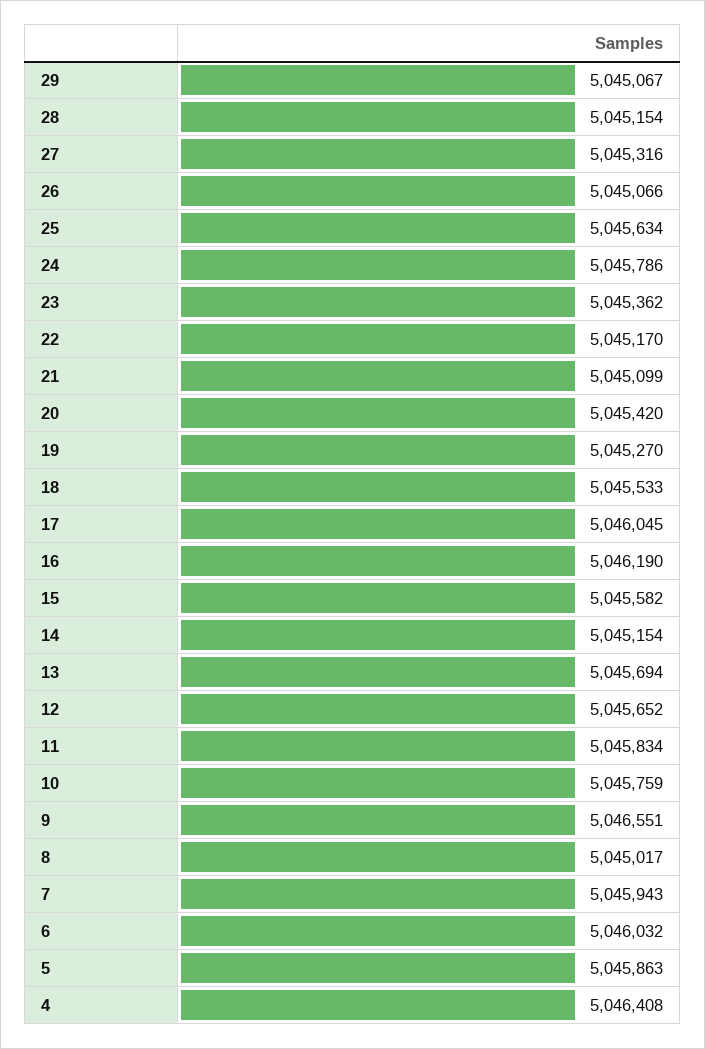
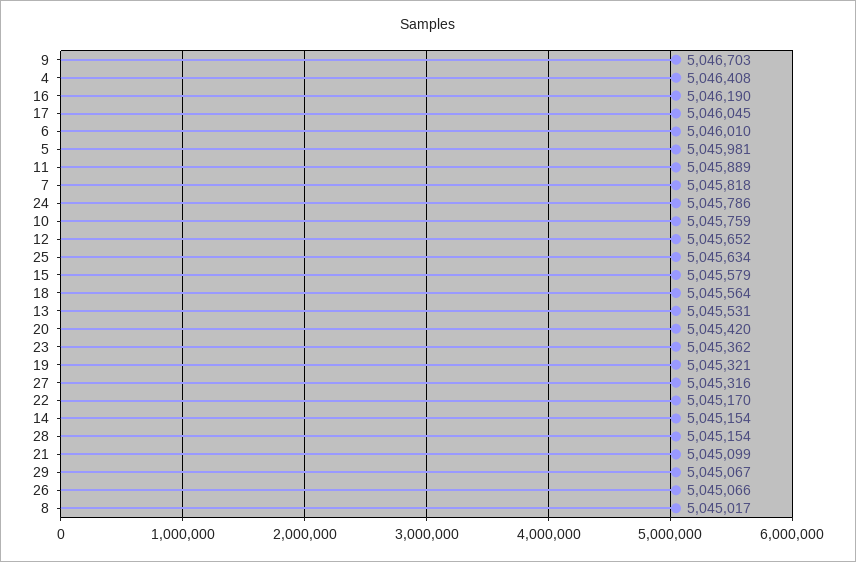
  {
    "29": 5045067,
    "28": 5045154,
    "27": 5045316,
    "26": 5045066,
    "25": 5045634,
    "24": 5045786,
    "23": 5045362,
    "22": 5045170,
    "21": 5045099,
    "20": 5045420,
-   "19": 5045270,
+   "19": 5045321,
-   "18": 5045533,
+   "18": 5045564,
    "17": 5046045,
    "16": 5046190,
-   "15": 5045582,
+   "15": 5045579,
    "14": 5045154,
-   "13": 5045694,
+   "13": 5045531,
    "12": 5045652,
-   "11": 5045834,
+   "11": 5045889,
    "10": 5045759,
-   "9": 5046551,
+   "9": 5046703,
    "8": 5045017,
-   "7": 5045943,
+   "7": 5045818,
-   "6": 5046032,
+   "6": 5046010,
-   "5": 5045863,
+   "5": 5045981,
    "4": 5046408
  }

